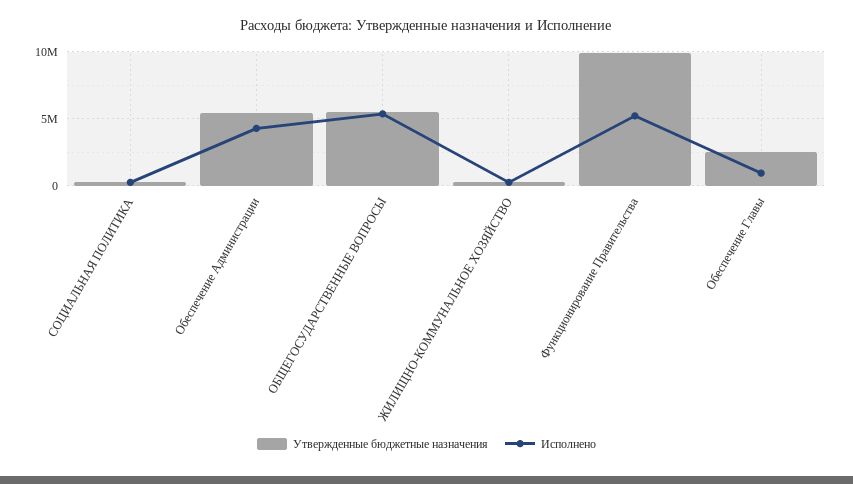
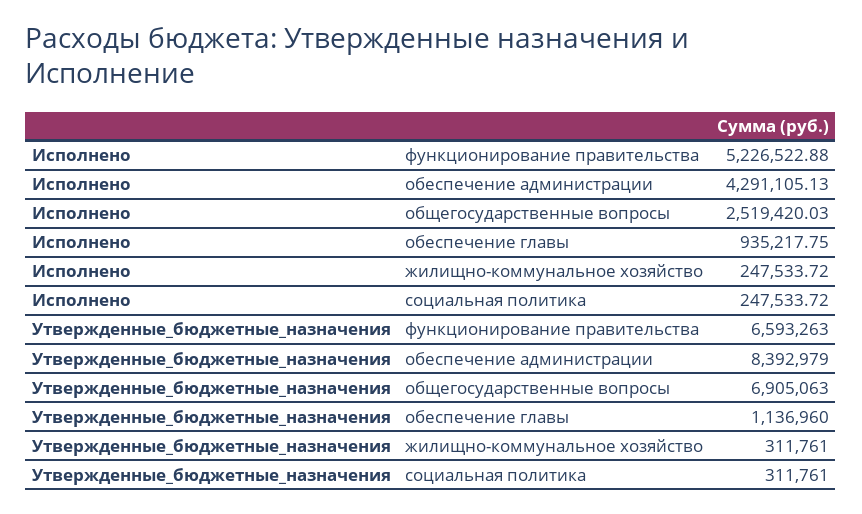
  {
    "Утвержденные бюджетные назначения": {
      "СОЦИАЛЬНАЯ ПОЛИТИКА": 311761,
-     "Обеспечение Администрации": 5500000,
+     "Обеспечение Администрации": 8392979,
-     "ОБЩЕГОСУДАРСТВЕННЫЕ ВОПРОСЫ": 5500000,
+     "ОБЩЕГОСУДАРСТВЕННЫЕ ВОПРОСЫ": 6905063,
      "ЖИЛИЩНО-КОММУНАЛЬНОЕ ХОЗЯЙСТВО": 311761,
-     "Функционирование Правительства": 10000000,
+     "Функционирование Правительства": 6593263,
-     "Обеспечение Главы": 2500000
+     "Обеспечение Главы": 1136960
    },
    "Исполнено": {
      "СОЦИАЛЬНАЯ ПОЛИТИКА": 247533.72,
      "Обеспечение Администрации": 4291105.13,
-     "ОБЩЕГОСУДАРСТВЕННЫЕ ВОПРОСЫ": 5500000,
+     "ОБЩЕГОСУДАРСТВЕННЫЕ ВОПРОСЫ": 2519420.03,
      "ЖИЛИЩНО-КОММУНАЛЬНОЕ ХОЗЯЙСТВО": 247533.72,
      "Функционирование Правительства": 5226522.88,
      "Обеспечение Главы": 935217.75
    }
  }

